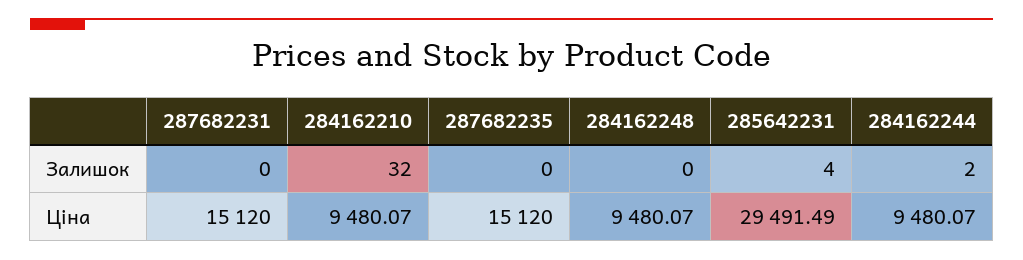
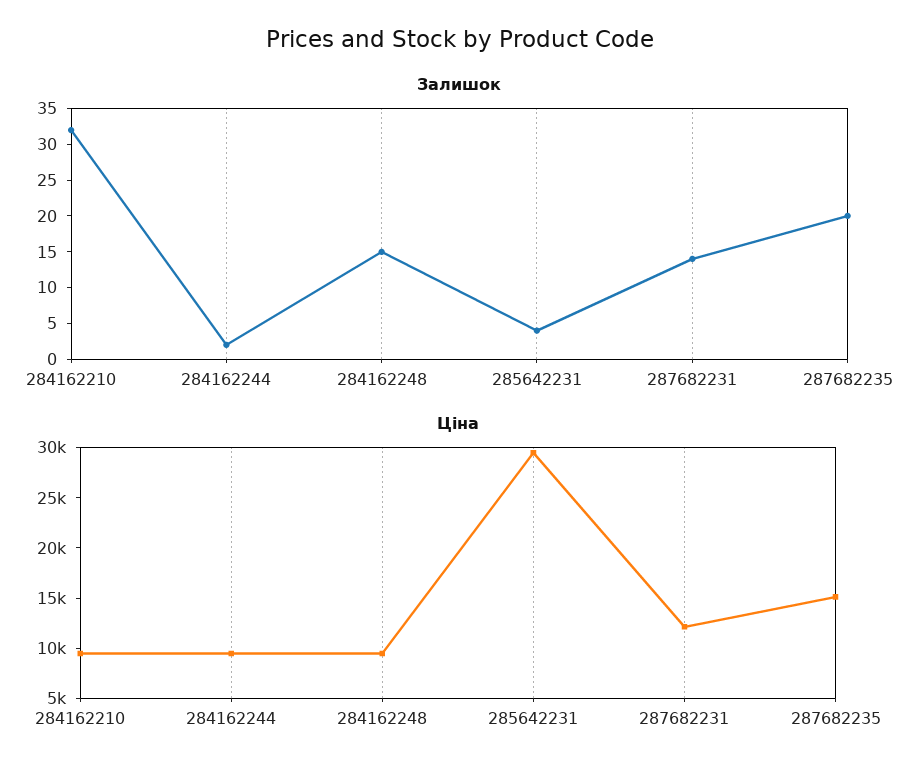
  {
    "Залишок": {
-     "287682231": 0,
+     "287682231": 15,
      "284162210": 32,
-     "287682235": 0,
+     "287682235": 20,
-     "284162248": 0,
+     "284162248": 15,
      "285642231": 4,
      "284162244": 2
    },
    "Ціна": {
-     "287682231": 15120,
+     "287682231": 12000,
      "284162210": 9480.07,
      "287682235": 15120,
      "284162248": 9480.07,
      "285642231": 29491.49,
      "284162244": 9480.07
    }
  }

